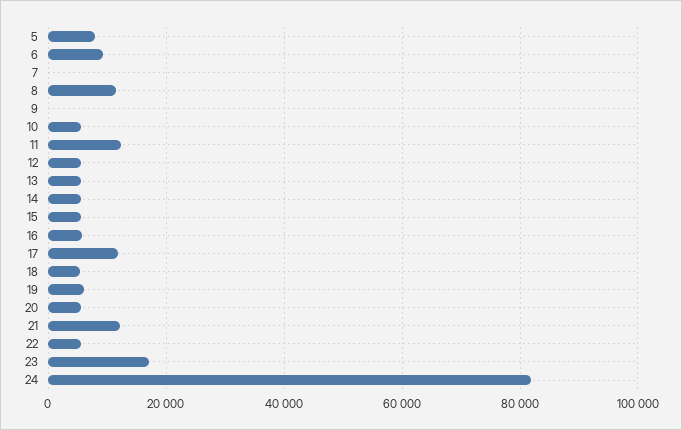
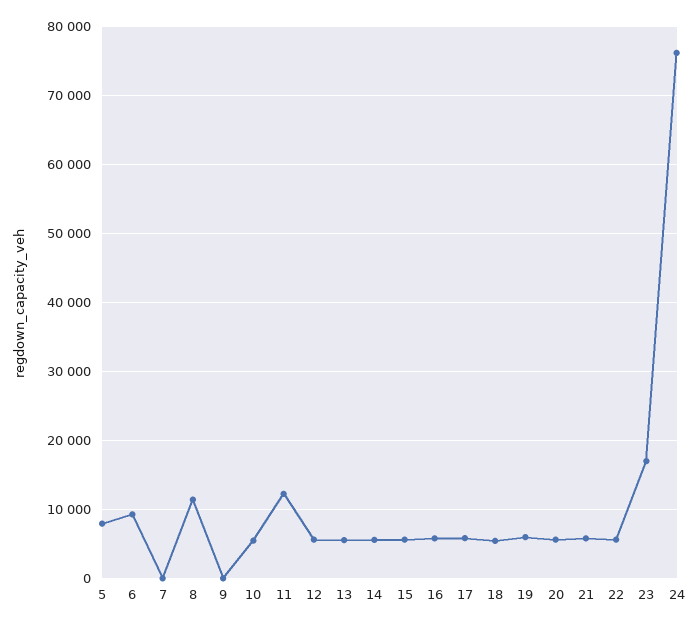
  {
    "5": 8000,
    "6": 9000,
    "7": 0,
    "8": 11000,
    "9": 0,
    "10": 5000,
    "11": 12000,
    "12": 6000,
    "13": 6000,
    "14": 6000,
    "15": 6000,
    "16": 6000,
-   "17": 12000,
+   "17": 6000,
    "18": 5000,
    "19": 6000,
    "20": 6000,
-   "21": 12000,
+   "21": 6000,
    "22": 6000,
    "23": 17000,
-   "24": 82000
+   "24": 76000
  }

